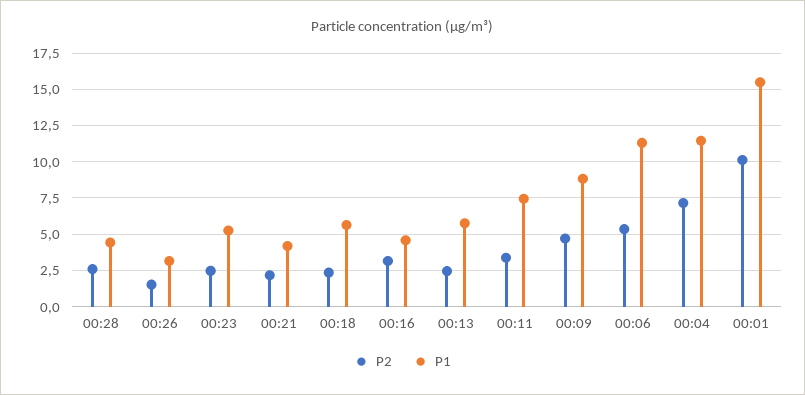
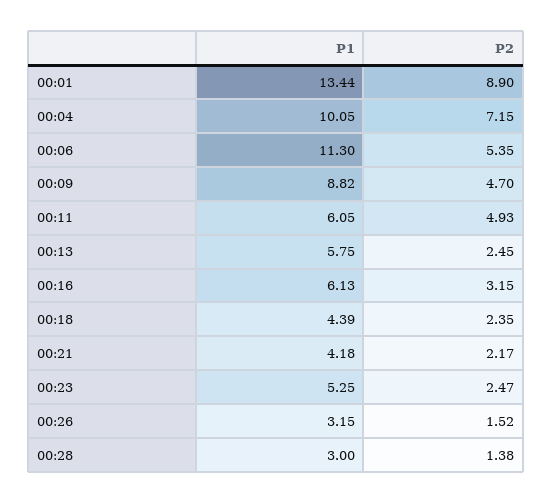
  {
    "P2": {
-     "00:28": 2.5,
+     "00:28": 1.38,
      "00:26": 1.52,
      "00:23": 2.47,
      "00:21": 2.17,
      "00:18": 2.35,
      "00:16": 3.15,
      "00:13": 2.45,
-     "00:11": 3.5,
+     "00:11": 4.93,
      "00:09": 4.7,
      "00:06": 5.35,
      "00:04": 7.15,
-     "00:01": 10
+     "00:01": 8.9
    },
    "P1": {
-     "00:28": 4.5,
+     "00:28": 3,
      "00:26": 3.15,
      "00:23": 5.25,
      "00:21": 4.18,
-     "00:18": 5.5,
+     "00:18": 4.39,
-     "00:16": 4.5,
+     "00:16": 6.13,
      "00:13": 5.75,
-     "00:11": 7.5,
+     "00:11": 6.05,
      "00:09": 8.82,
      "00:06": 11.3,
-     "00:04": 11.5,
+     "00:04": 10.05,
-     "00:01": 15.5
+     "00:01": 13.44
    }
  }

